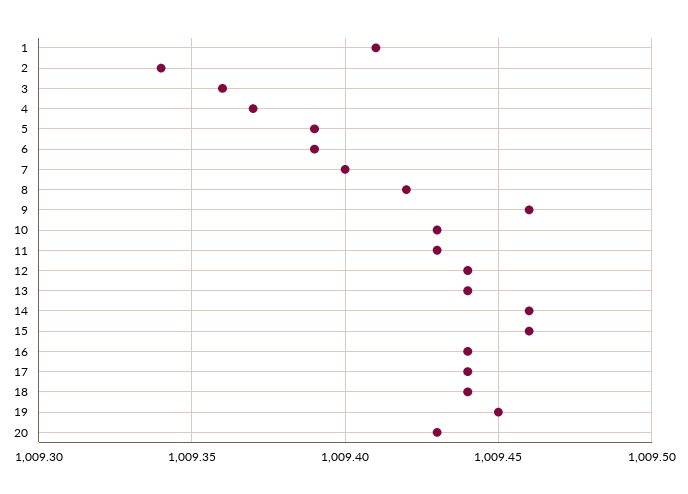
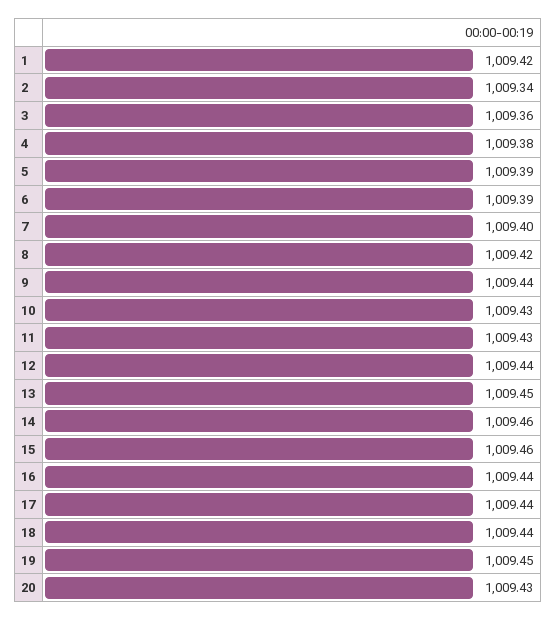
  {
-   "1": 1009.41,
+   "1": 1009.42,
    "2": 1009.34,
    "3": 1009.36,
-   "4": 1009.37,
+   "4": 1009.38,
    "5": 1009.39,
    "6": 1009.39,
    "7": 1009.4,
    "8": 1009.42,
-   "9": 1009.46,
+   "9": 1009.44,
    "10": 1009.43,
    "11": 1009.43,
    "12": 1009.44,
-   "13": 1009.44,
+   "13": 1009.45,
    "14": 1009.46,
    "15": 1009.46,
    "16": 1009.44,
    "17": 1009.44,
    "18": 1009.44,
    "19": 1009.45,
    "20": 1009.43
  }

